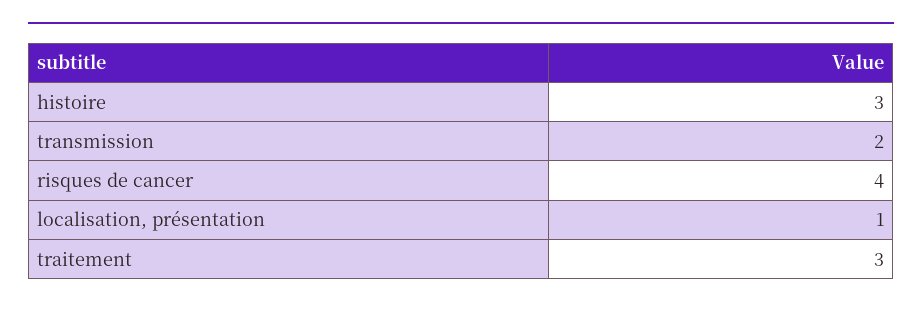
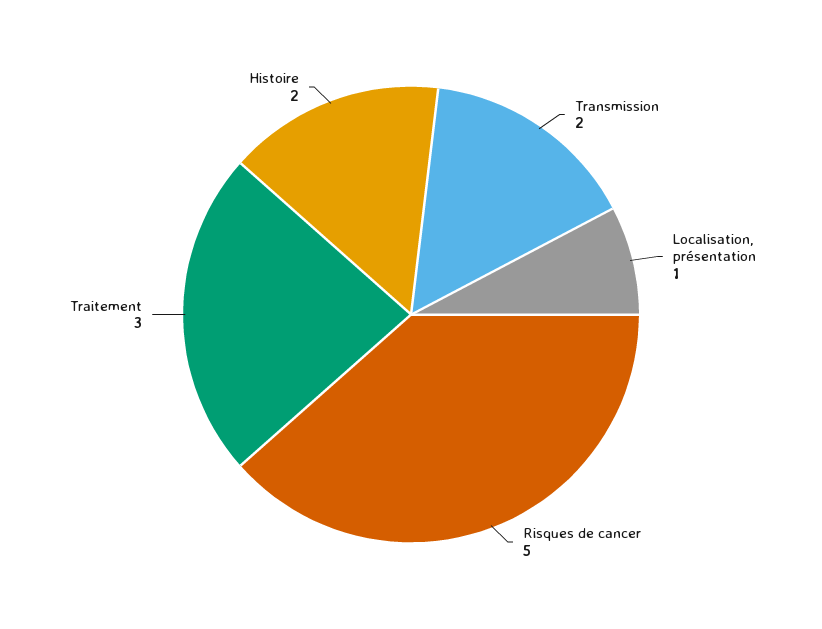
  {
-   "histoire": 3,
+   "histoire": 2,
    "transmission": 2,
-   "risques de cancer": 4,
+   "risques de cancer": 5,
    "localisation, présentation": 1,
    "traitement": 3
  }

